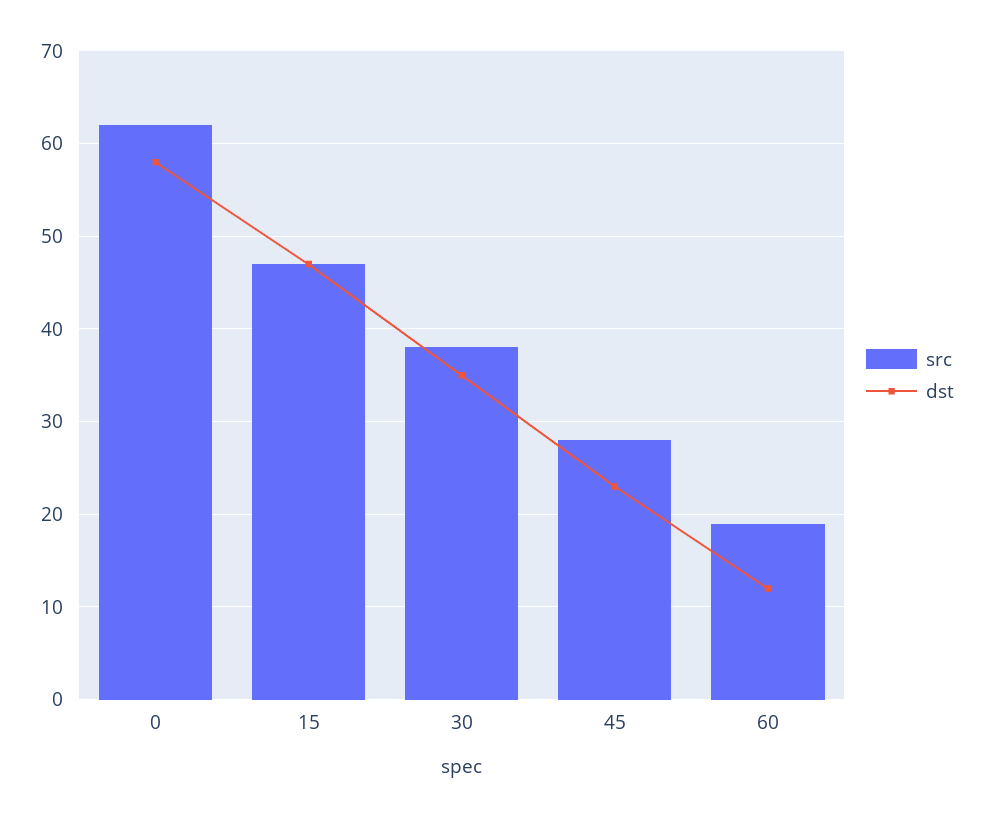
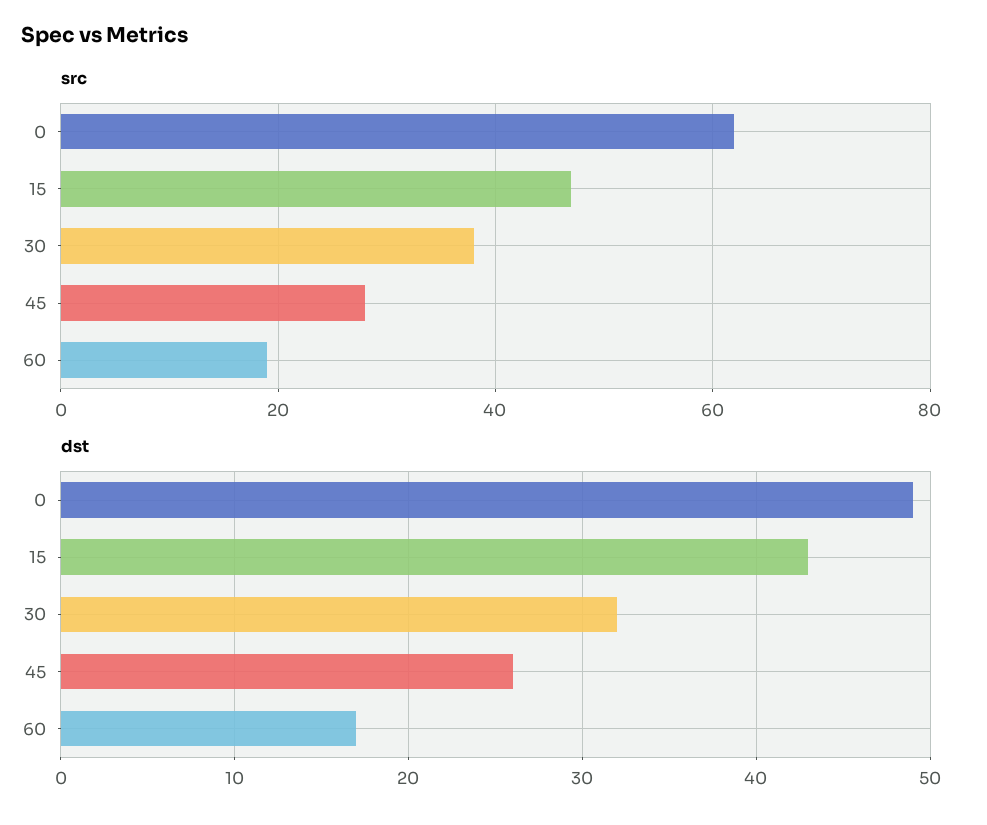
  {
    "src": {
      "0": 62,
      "15": 47,
      "30": 38,
      "45": 28,
      "60": 19
    },
    "dst": {
-     "0": 58,
+     "0": 49,
-     "15": 47,
+     "15": 43,
-     "30": 35,
+     "30": 32,
-     "45": 23,
+     "45": 26,
-     "60": 12
+     "60": 17
    }
  }

